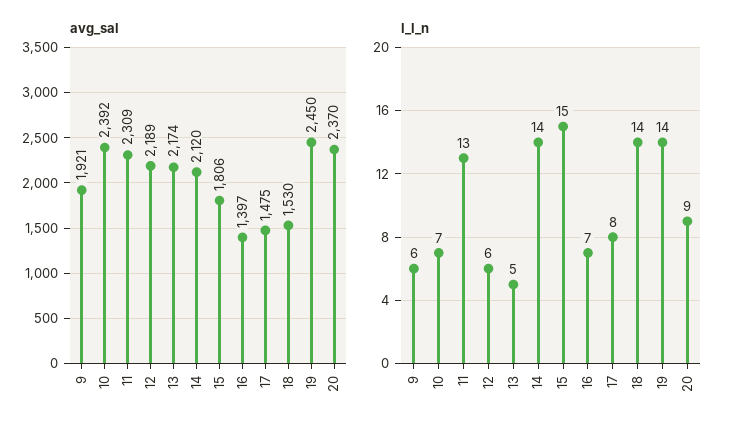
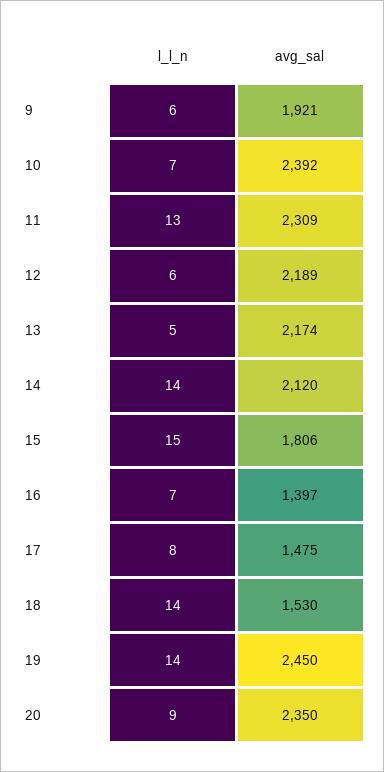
  {
    "avg_sal": {
      "9": 1921,
      "10": 2392,
      "11": 2309,
      "12": 2189,
      "13": 2174,
      "14": 2120,
      "15": 1806,
      "16": 1397,
      "17": 1475,
      "18": 1530,
      "19": 2450,
-     "20": 2370
+     "20": 2350
    },
    "l_l_n": {
      "9": 6,
      "10": 7,
      "11": 13,
      "12": 6,
      "13": 5,
      "14": 14,
      "15": 15,
      "16": 7,
      "17": 8,
      "18": 14,
      "19": 14,
      "20": 9
    }
  }

